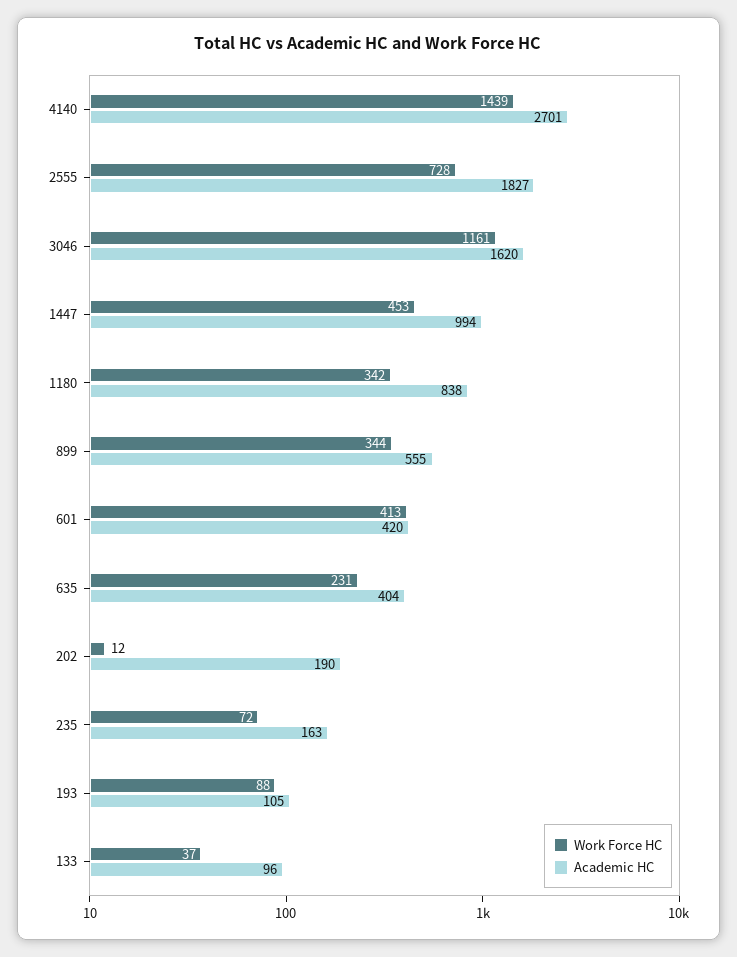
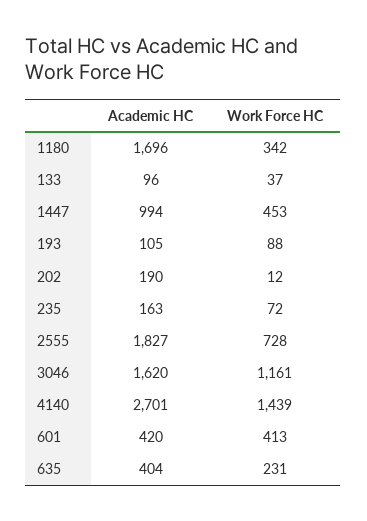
  {
    "Work Force HC": {
      "4140": 1439,
      "2555": 728,
      "3046": 1161,
      "1447": 453,
      "1180": 342,
-     "899": 344,
      "601": 413,
      "635": 231,
      "202": 12,
      "235": 72,
      "193": 88,
      "133": 37
    },
    "Academic HC": {
      "4140": 2701,
      "2555": 1827,
      "3046": 1620,
      "1447": 994,
-     "1180": 838,
+     "1180": 1696,
-     "899": 555,
      "601": 420,
      "635": 404,
      "202": 190,
      "235": 163,
      "193": 105,
      "133": 96
    }
  }

